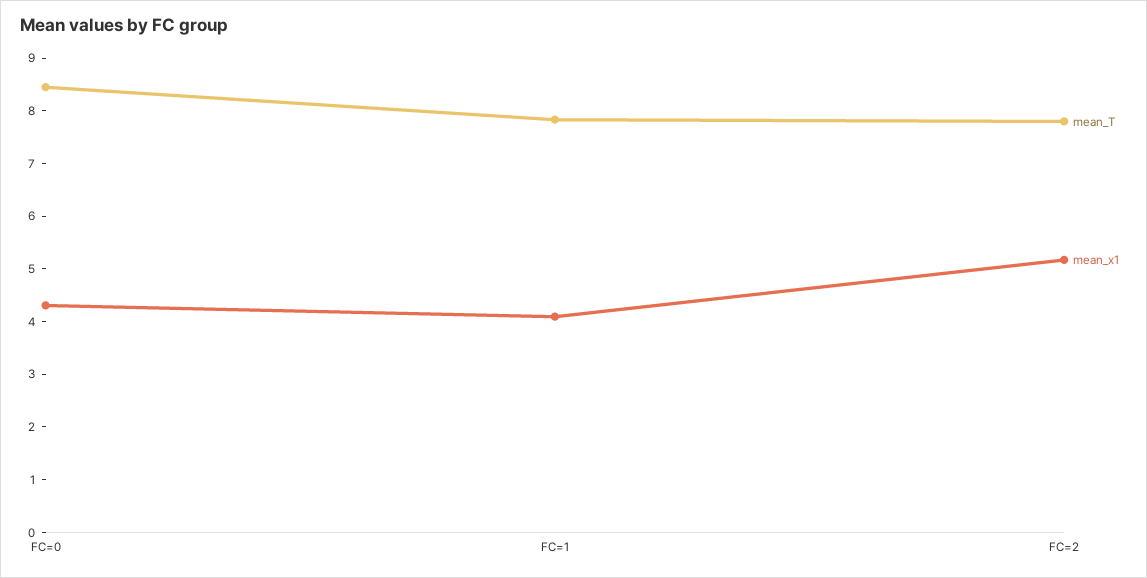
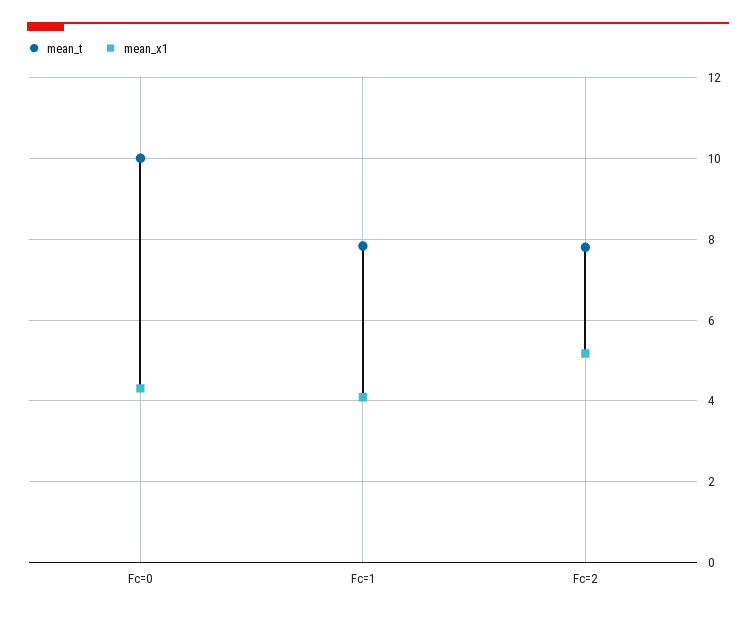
  {
    "mean_T": {
-     "FC=0": 8.4,
+     "FC=0": 10,
      "FC=1": 7.8,
      "FC=2": 7.8
    },
    "mean_x1": {
      "FC=0": 4.4,
      "FC=1": 4,
      "FC=2": 5.2
    }
  }

